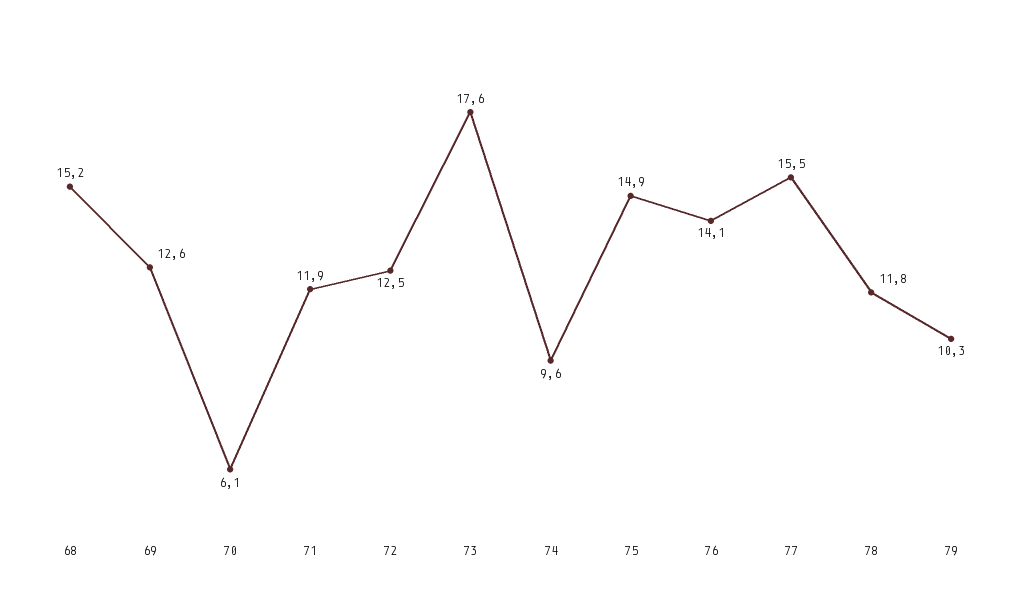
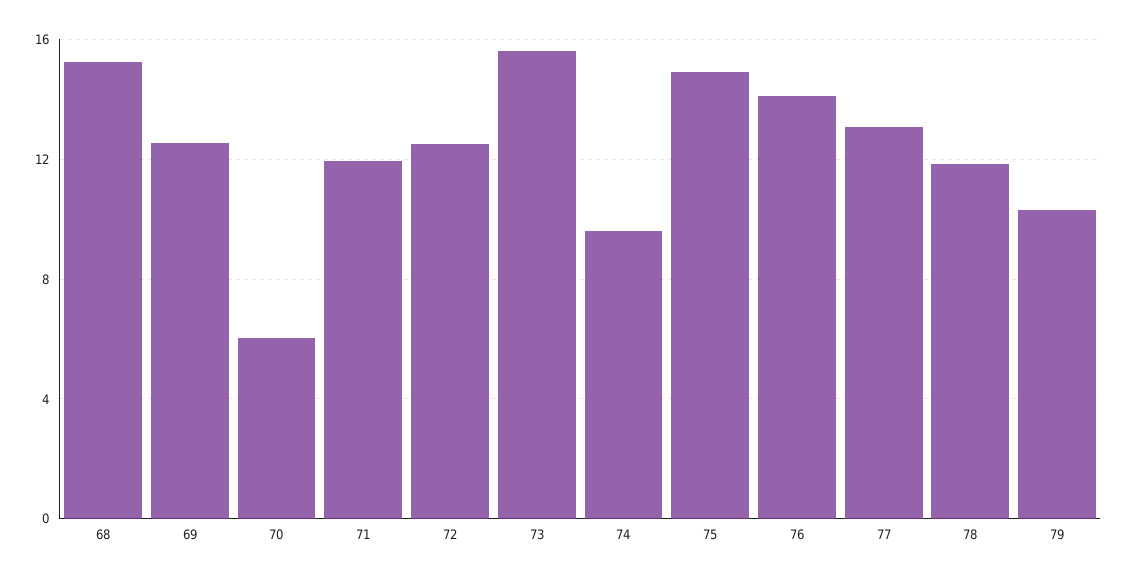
  {
    "68": 15.2,
    "69": 12.6,
    "70": 6.1,
    "71": 11.9,
    "72": 12.5,
-   "73": 17.6,
+   "73": 15.5,
    "74": 9.6,
    "75": 14.9,
    "76": 14.1,
-   "77": 15.5,
+   "77": 13,
    "78": 11.8,
    "79": 10.3
  }

